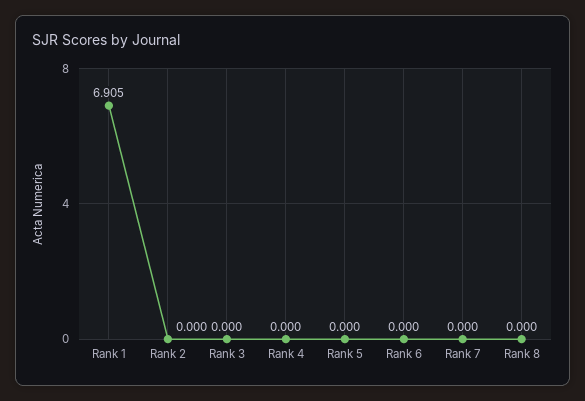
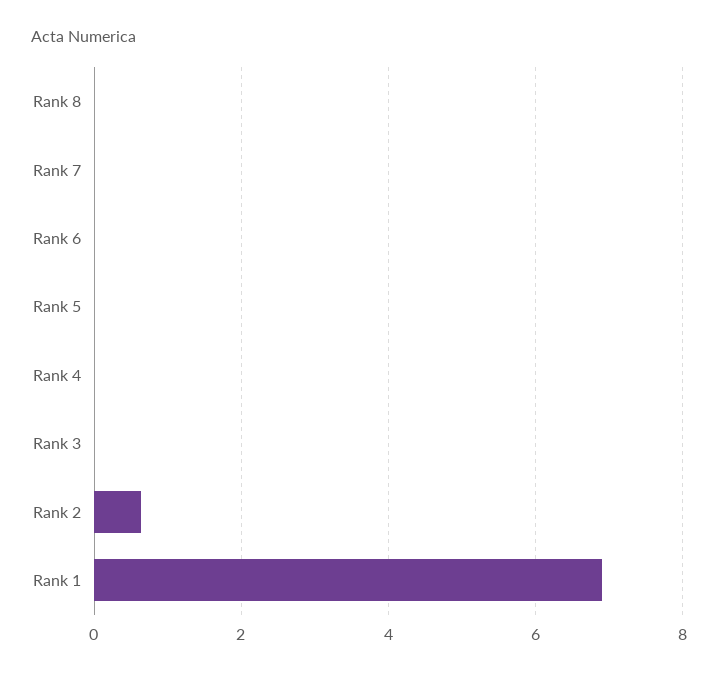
  {
    "Rank 1": 6.905,
-   "Rank 2": 0,
+   "Rank 2": 0.6,
    "Rank 3": 0,
    "Rank 4": 0,
    "Rank 5": 0,
    "Rank 6": 0,
    "Rank 7": 0,
    "Rank 8": 0
  }

